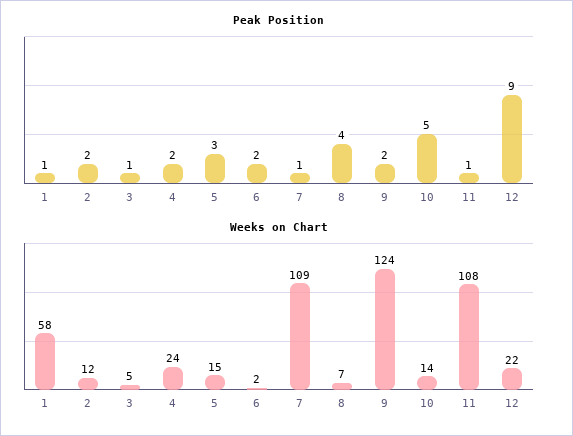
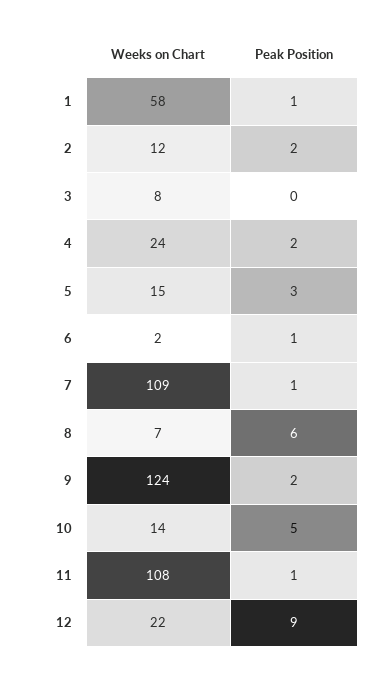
  {
    "Peak Position": {
      "1": 1,
      "2": 2,
-     "3": 1,
+     "3": 0,
      "4": 2,
      "5": 3,
-     "6": 2,
+     "6": 1,
      "7": 1,
-     "8": 4,
+     "8": 6,
      "9": 2,
      "10": 5,
      "11": 1,
      "12": 9
    },
    "Weeks on Chart": {
      "1": 58,
      "2": 12,
-     "3": 5,
+     "3": 8,
      "4": 24,
      "5": 15,
      "6": 2,
      "7": 109,
      "8": 7,
      "9": 124,
      "10": 14,
      "11": 108,
      "12": 22
    }
  }

